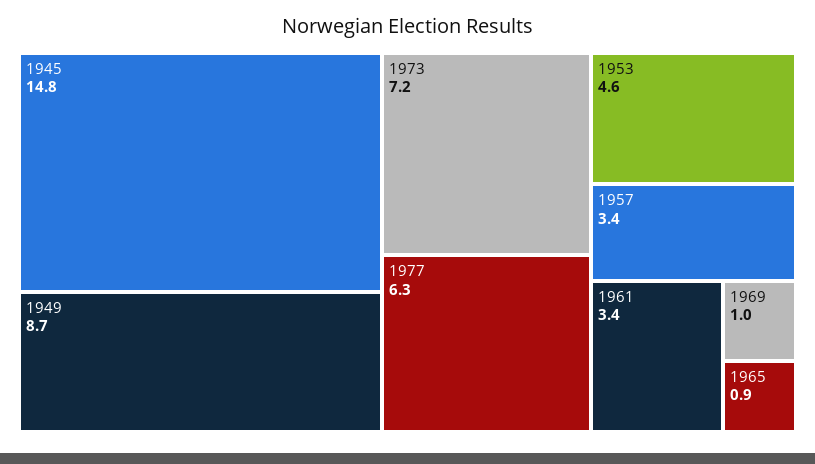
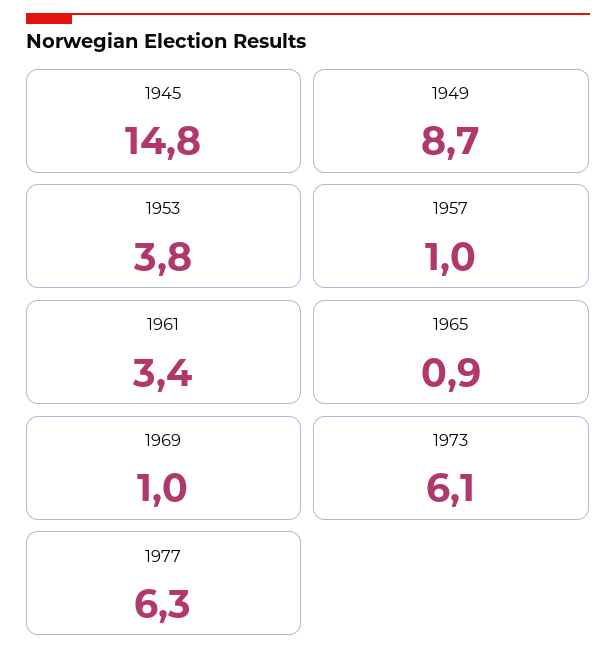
  {
    "1945": 14.8,
    "1949": 8.7,
-   "1973": 7.2,
+   "1973": 6.1,
    "1977": 6.3,
-   "1953": 4.6,
+   "1953": 3.8,
-   "1957": 3.4,
+   "1957": 1,
    "1961": 3.4,
    "1969": 1,
    "1965": 0.9
  }

